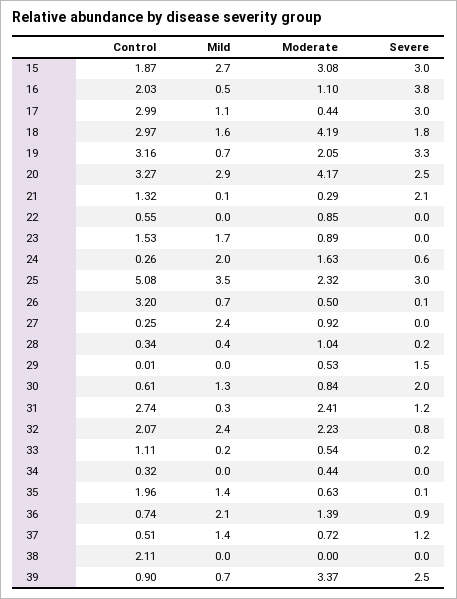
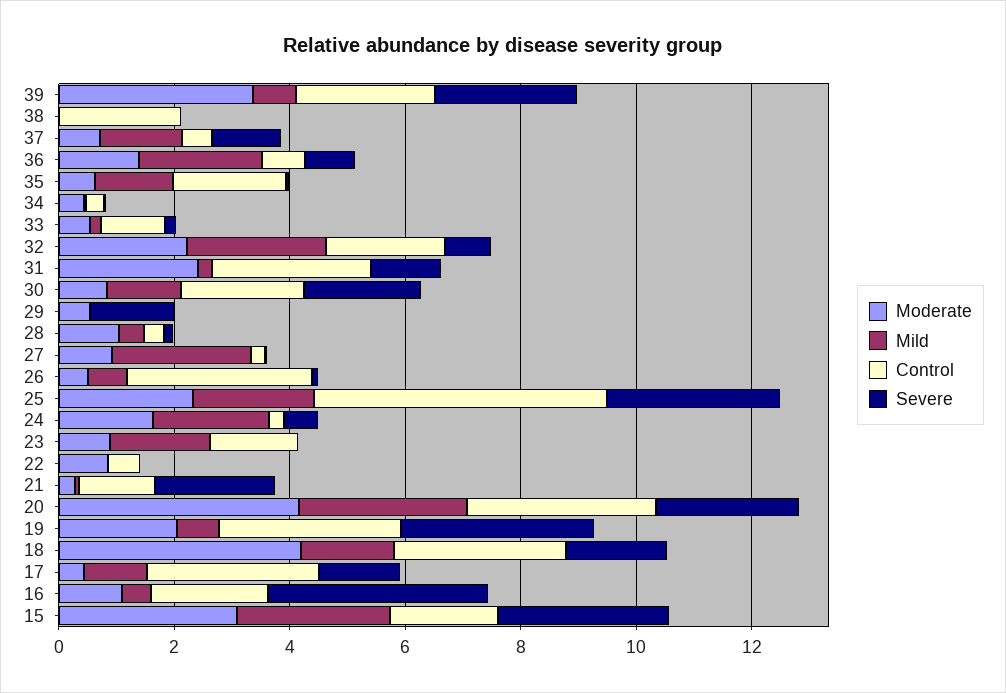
  {
    "Control": {
      "15": 1.87,
      "16": 2.03,
      "17": 2.99,
      "18": 2.97,
      "19": 3.16,
      "20": 3.27,
      "21": 1.32,
      "22": 0.55,
      "23": 1.53,
      "24": 0.26,
      "25": 5.08,
      "26": 3.2,
      "27": 0.25,
      "28": 0.34,
      "29": 0.01,
-     "30": 0.61,
+     "30": 2,
      "31": 2.74,
      "32": 2.07,
      "33": 1.11,
      "34": 0.32,
      "35": 1.96,
      "36": 0.74,
      "37": 0.51,
      "38": 2.11,
-     "39": 0.9
+     "39": 2.5
    },
    "Mild": {
      "15": 2.7,
      "16": 0.5,
      "17": 1.1,
      "18": 1.6,
      "19": 0.7,
      "20": 2.9,
      "21": 0.1,
      "22": 0,
      "23": 1.7,
      "24": 2,
-     "25": 3.5,
+     "25": 2,
      "26": 0.7,
      "27": 2.4,
      "28": 0.4,
      "29": 0,
      "30": 1.3,
      "31": 0.3,
      "32": 2.4,
      "33": 0.2,
      "34": 0,
      "35": 1.4,
      "36": 2.1,
      "37": 1.4,
      "38": 0,
      "39": 0.7
    },
    "Moderate": {
      "15": 3.08,
      "16": 1.1,
      "17": 0.44,
      "18": 4.19,
      "19": 2.05,
      "20": 4.17,
      "21": 0.29,
      "22": 0.85,
      "23": 0.89,
      "24": 1.63,
      "25": 2.32,
      "26": 0.5,
      "27": 0.92,
      "28": 1.04,
      "29": 0.53,
      "30": 0.84,
      "31": 2.41,
      "32": 2.23,
      "33": 0.54,
      "34": 0.44,
      "35": 0.63,
      "36": 1.39,
      "37": 0.72,
      "38": 0,
      "39": 3.37
    },
    "Severe": {
      "15": 3,
      "16": 3.8,
-     "17": 3,
+     "17": 1.5,
      "18": 1.8,
      "19": 3.3,
      "20": 2.5,
      "21": 2.1,
      "22": 0,
      "23": 0,
      "24": 0.6,
      "25": 3,
      "26": 0.1,
      "27": 0,
      "28": 0.2,
      "29": 1.5,
      "30": 2,
      "31": 1.2,
      "32": 0.8,
      "33": 0.2,
      "34": 0,
      "35": 0.1,
      "36": 0.9,
      "37": 1.2,
      "38": 0,
      "39": 2.5
    }
  }

